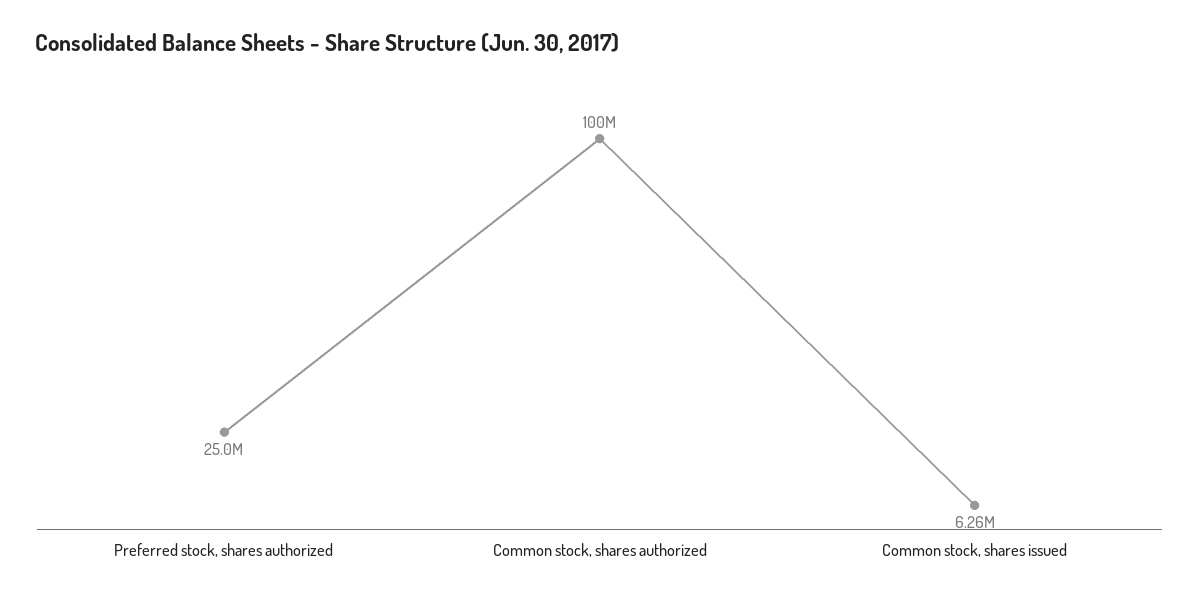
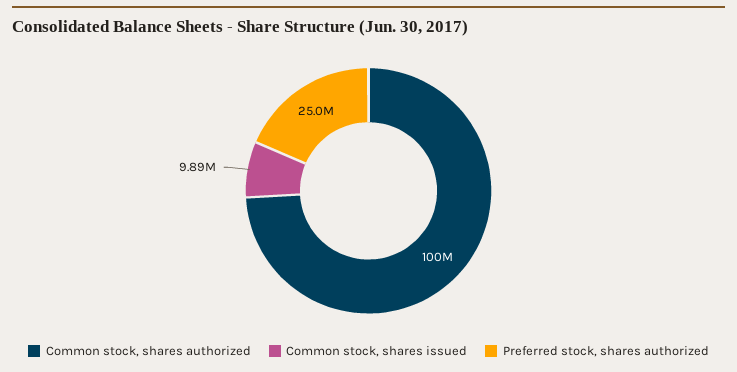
  {
    "Preferred stock, shares authorized": 25000000,
    "Common stock, shares authorized": 100000000,
-   "Common stock, shares issued": 6260000
+   "Common stock, shares issued": 9890000
  }

